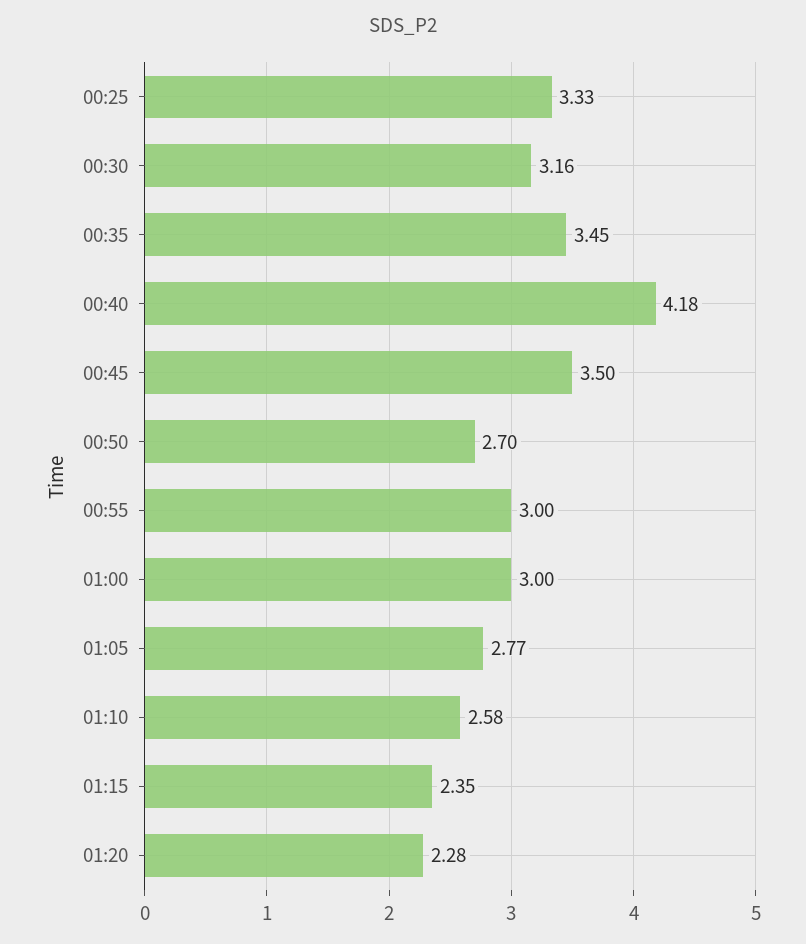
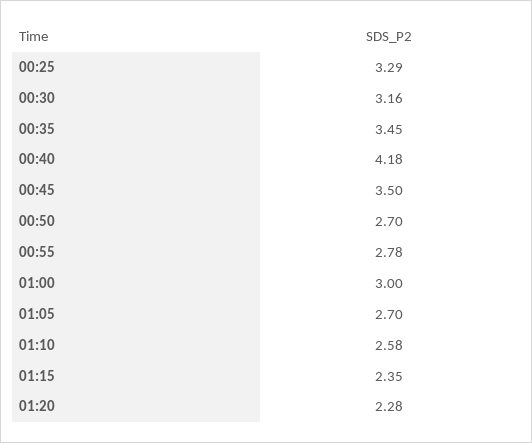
  {
-   "00:25": 3.33,
+   "00:25": 3.29,
    "00:30": 3.16,
    "00:35": 3.45,
    "00:40": 4.18,
    "00:45": 3.5,
    "00:50": 2.7,
-   "00:55": 3,
+   "00:55": 2.78,
    "01:00": 3,
-   "01:05": 2.77,
+   "01:05": 2.7,
    "01:10": 2.58,
    "01:15": 2.35,
    "01:20": 2.28
  }

